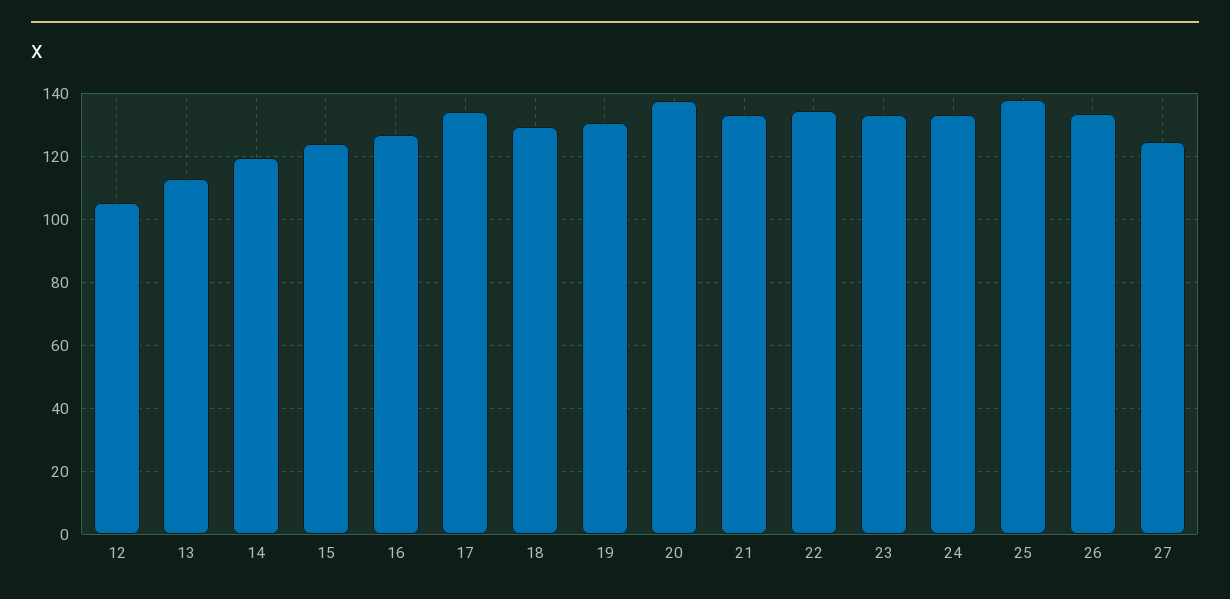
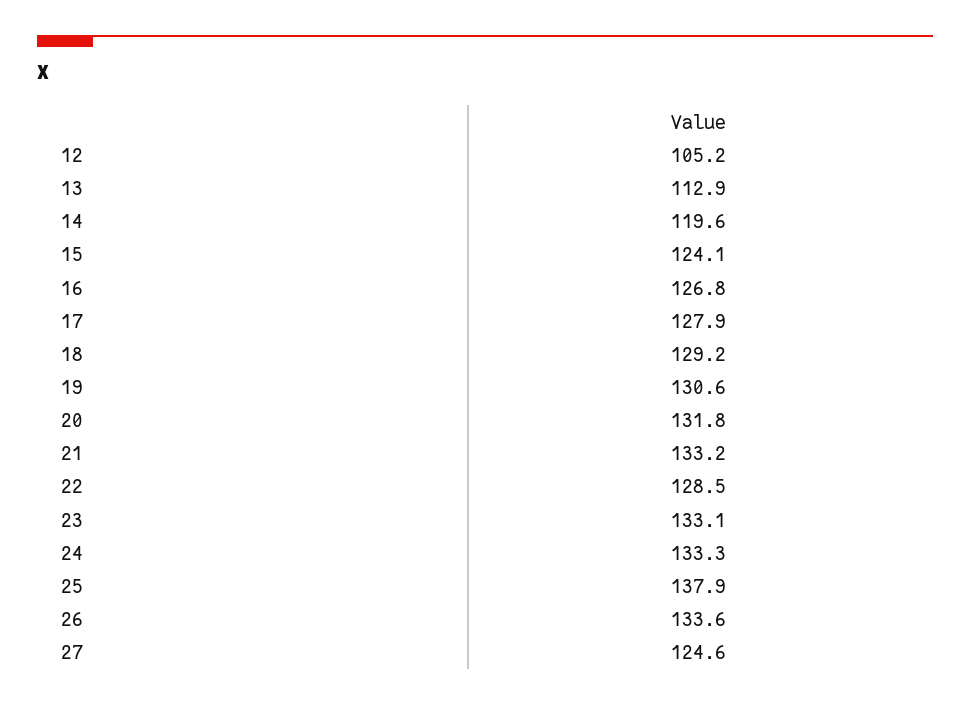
  {
    "12": 105.2,
    "13": 112.9,
    "14": 119.6,
    "15": 124.1,
    "16": 126.8,
-   "17": 134,
+   "17": 127.9,
    "18": 129.2,
    "19": 130.6,
-   "20": 138,
+   "20": 131.8,
    "21": 133.2,
-   "22": 134,
+   "22": 128.5,
    "23": 133.1,
    "24": 133.3,
    "25": 137.9,
    "26": 133.6,
    "27": 124.6
  }

